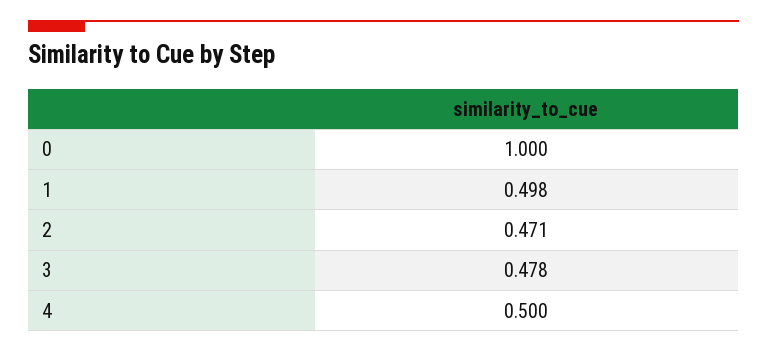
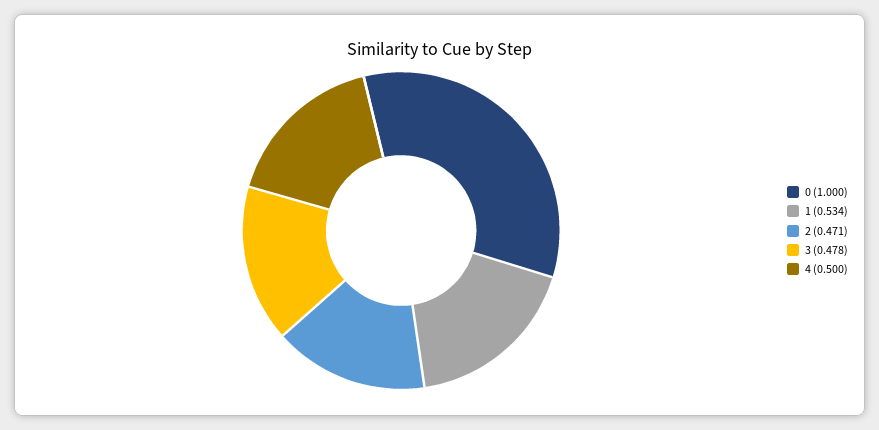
  {
    "0": 1,
-   "1": 0.498,
+   "1": 0.534,
    "2": 0.471,
    "3": 0.478,
    "4": 0.5
  }

